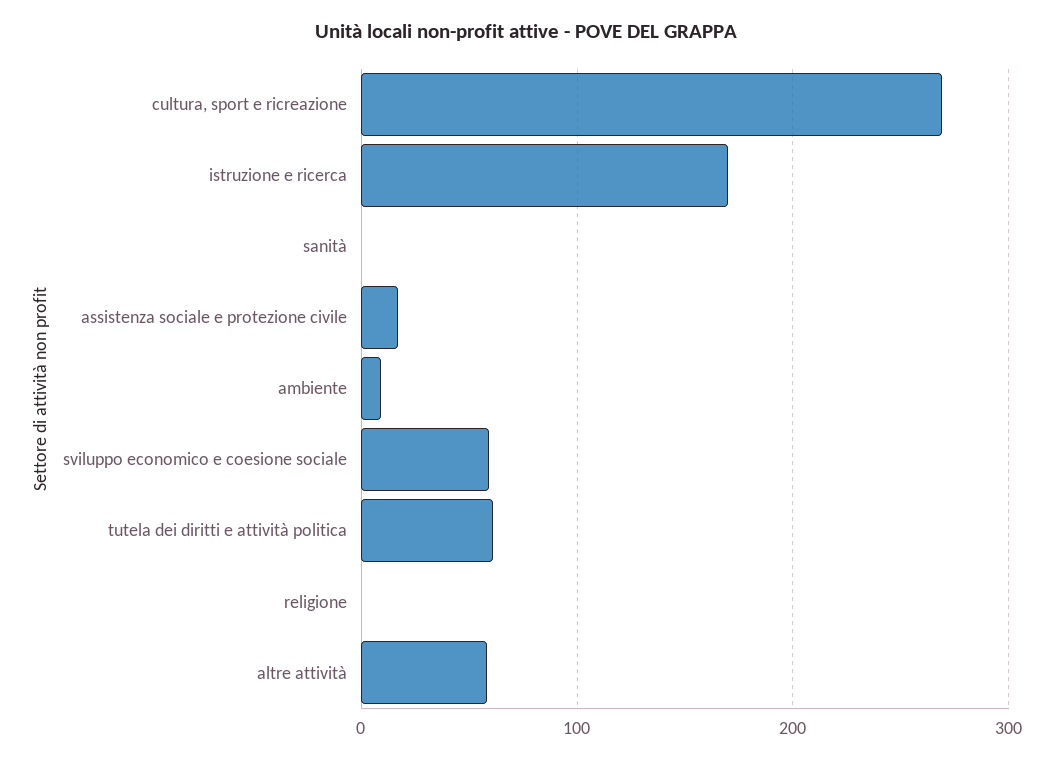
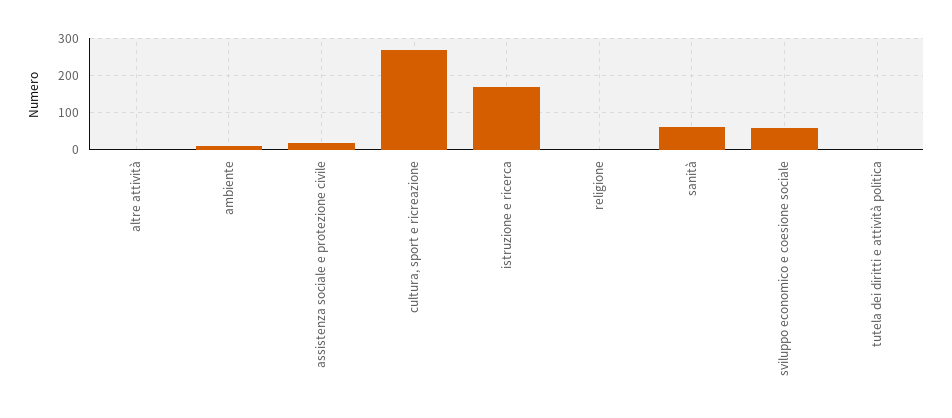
  {
    "cultura, sport e ricreazione": 270,
    "istruzione e ricerca": 170,
-   "sanità": 0,
+   "sanità": 60,
    "assistenza sociale e protezione civile": 20,
    "ambiente": 10,
    "sviluppo economico e coesione sociale": 60,
-   "tutela dei diritti e attività politica": 60,
+   "tutela dei diritti e attività politica": 0,
    "religione": 0,
-   "altre attività": 60
+   "altre attività": 0
  }

